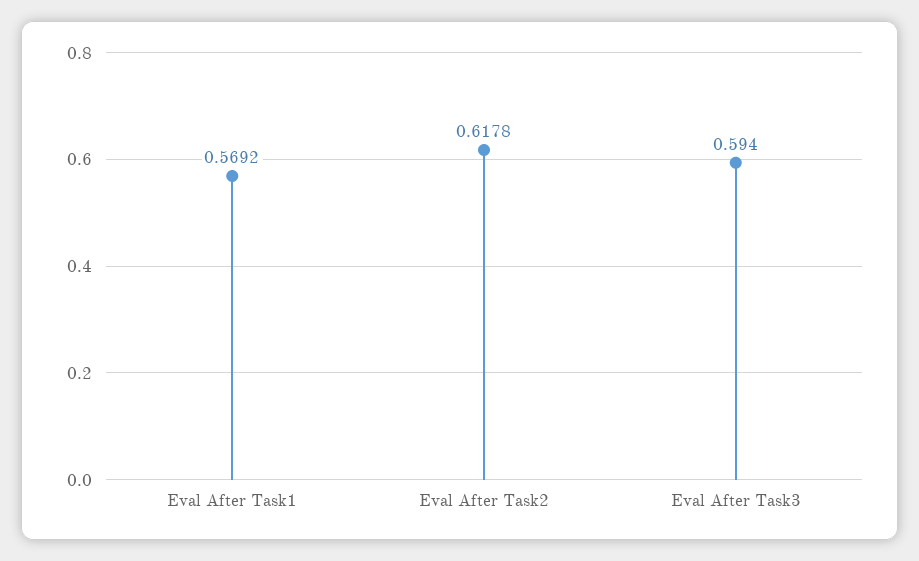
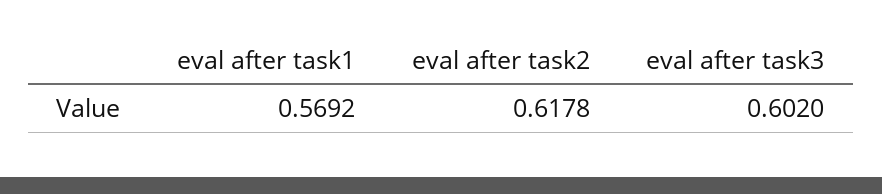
  {
    "Eval After Task1": 0.5692,
    "Eval After Task2": 0.6178,
-   "Eval After Task3": 0.594
+   "Eval After Task3": 0.602
  }

